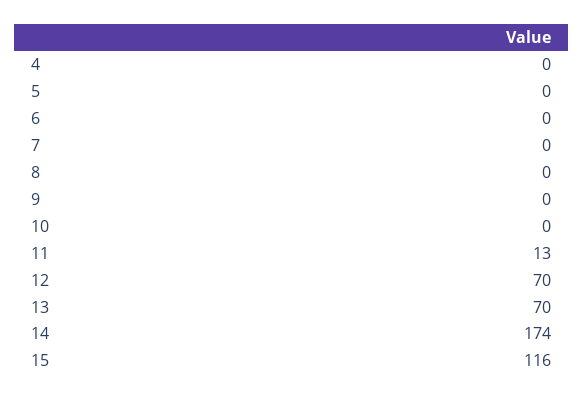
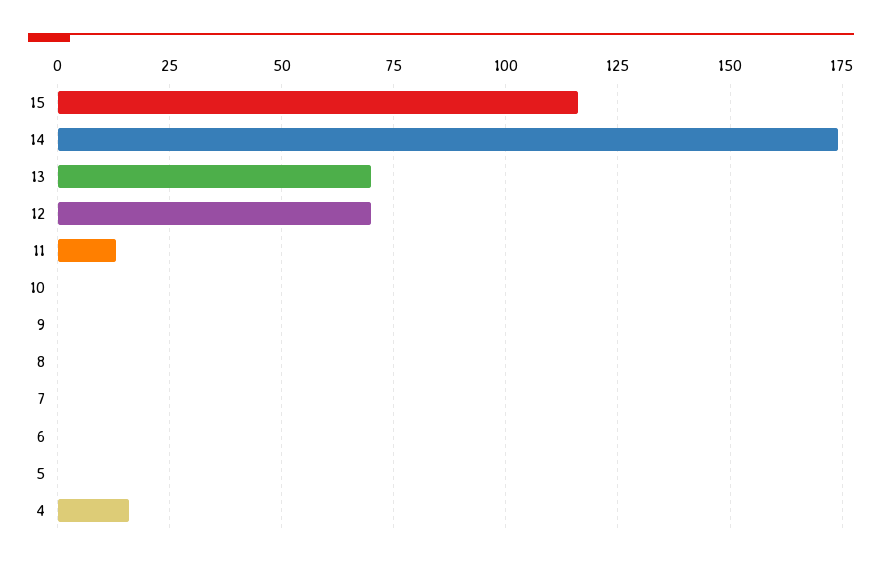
  {
-   "4": 0,
+   "4": 15,
    "5": 0,
    "6": 0,
    "7": 0,
    "8": 0,
    "9": 0,
    "10": 0,
    "11": 13,
    "12": 70,
    "13": 70,
    "14": 174,
    "15": 116
  }

